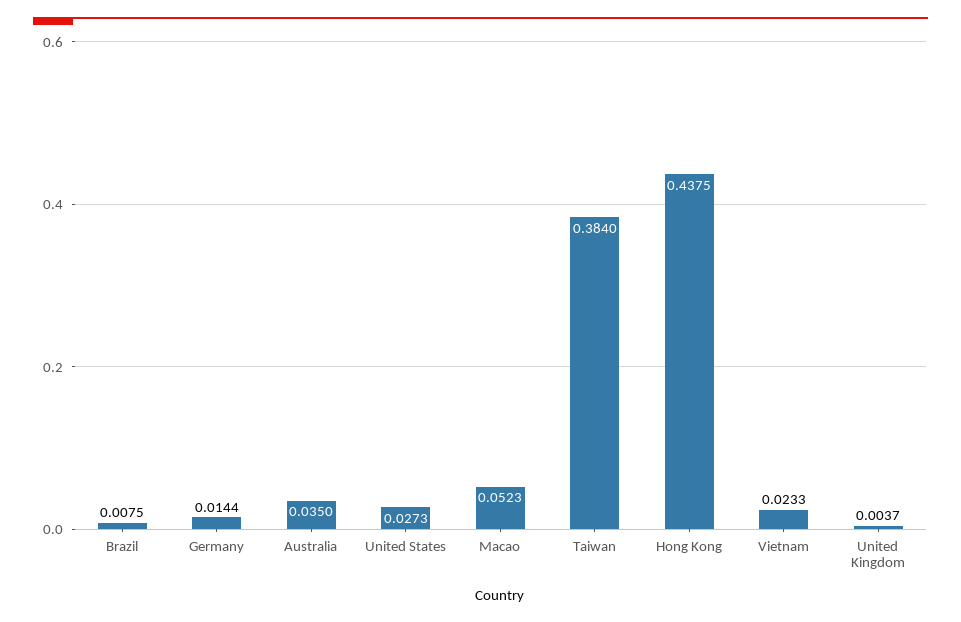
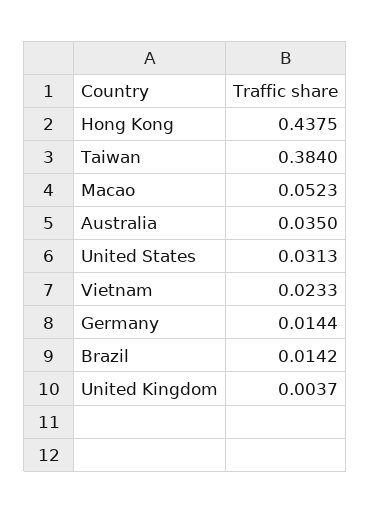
  {
-   "Brazil": 0.0075,
+   "Brazil": 0.0142,
    "Germany": 0.0144,
    "Australia": 0.035,
-   "United States": 0.0273,
+   "United States": 0.0313,
    "Macao": 0.0523,
    "Taiwan": 0.384,
    "Hong Kong": 0.4375,
    "Vietnam": 0.0233,
    "United Kingdom": 0.0037
  }

